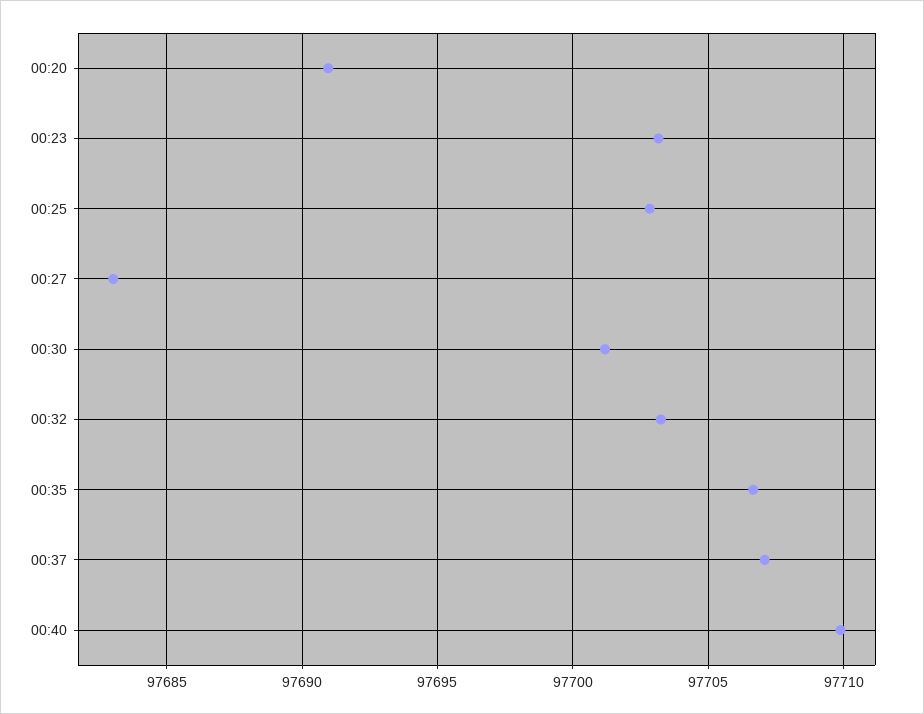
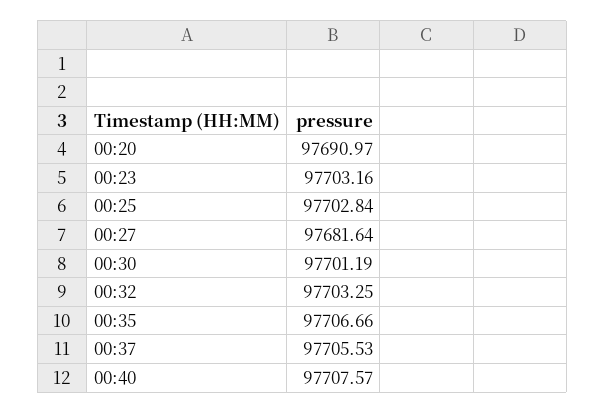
  {
    "00:20": 97690.97,
    "00:23": 97703.16,
    "00:25": 97702.84,
-   "00:27": 97683,
+   "00:27": 97681.64,
    "00:30": 97701.19,
    "00:32": 97703.25,
    "00:35": 97706.66,
-   "00:37": 97707,
+   "00:37": 97705.53,
-   "00:40": 97710
+   "00:40": 97707.57
  }

